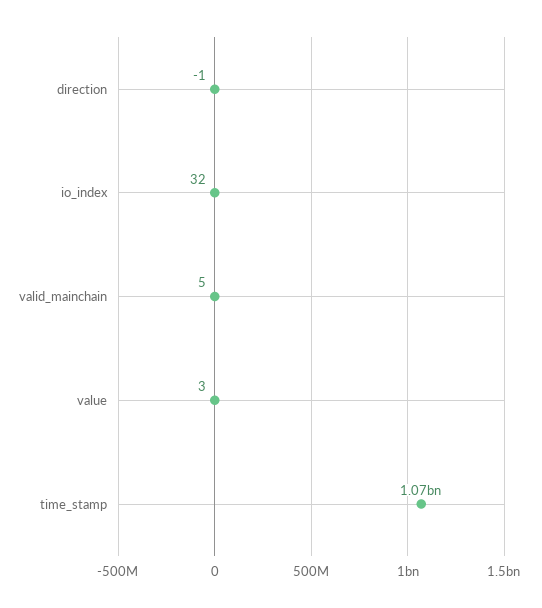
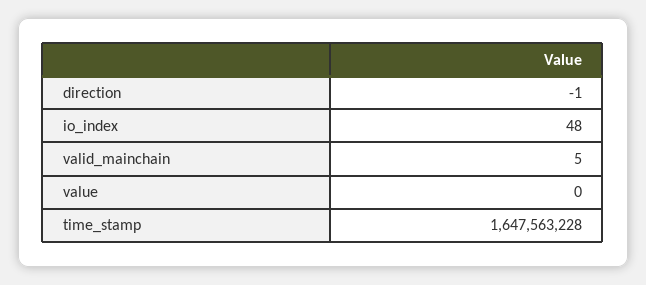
  {
    "direction": -1,
-   "io_index": 32,
+   "io_index": 48,
    "valid_mainchain": 5,
-   "value": 3,
+   "value": 0,
-   "time_stamp": 1070000000
+   "time_stamp": 1647563228
  }

